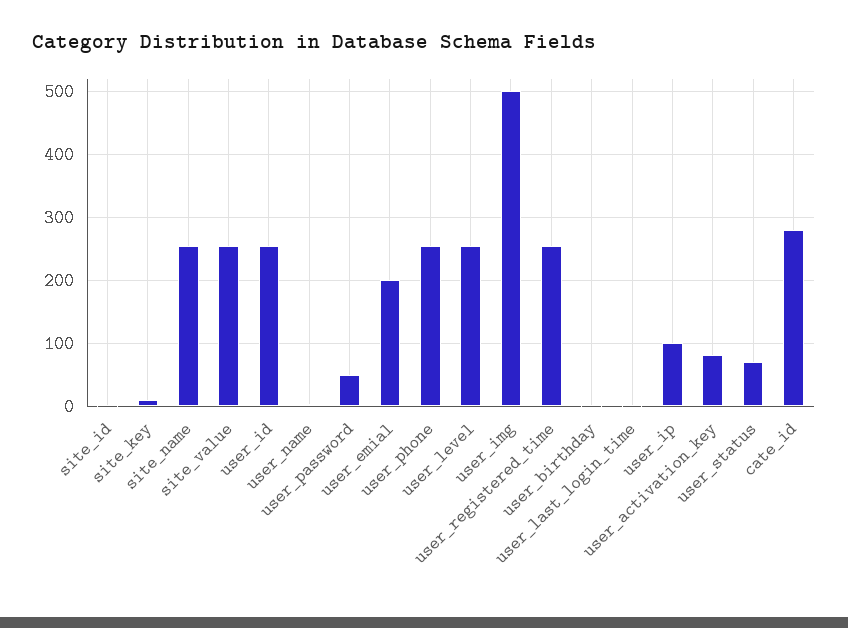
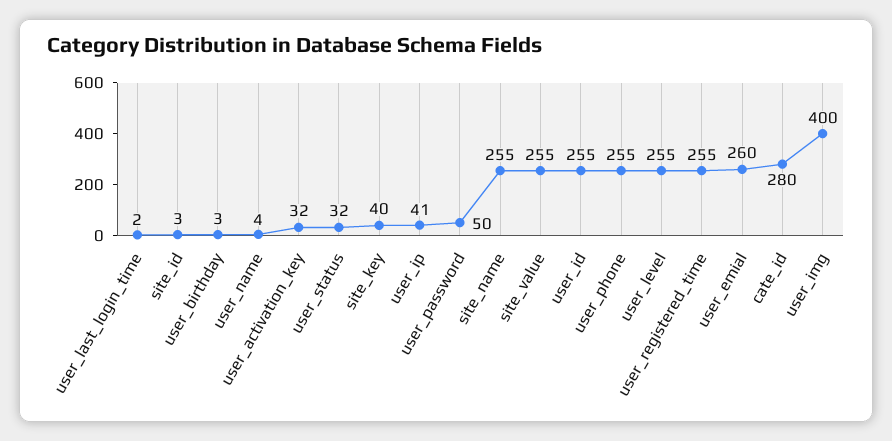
  {
    "site_id": 3,
-   "site_key": 10,
+   "site_key": 40,
    "site_name": 255,
    "site_value": 255,
    "user_id": 255,
    "user_name": 4,
    "user_password": 50,
-   "user_emial": 200,
+   "user_emial": 260,
    "user_phone": 255,
    "user_level": 255,
-   "user_img": 500,
+   "user_img": 400,
    "user_registered_time": 255,
    "user_birthday": 3,
    "user_last_login_time": 2,
-   "user_ip": 100,
+   "user_ip": 41,
-   "user_activation_key": 80,
+   "user_activation_key": 32,
-   "user_status": 70,
+   "user_status": 32,
    "cate_id": 280
  }

